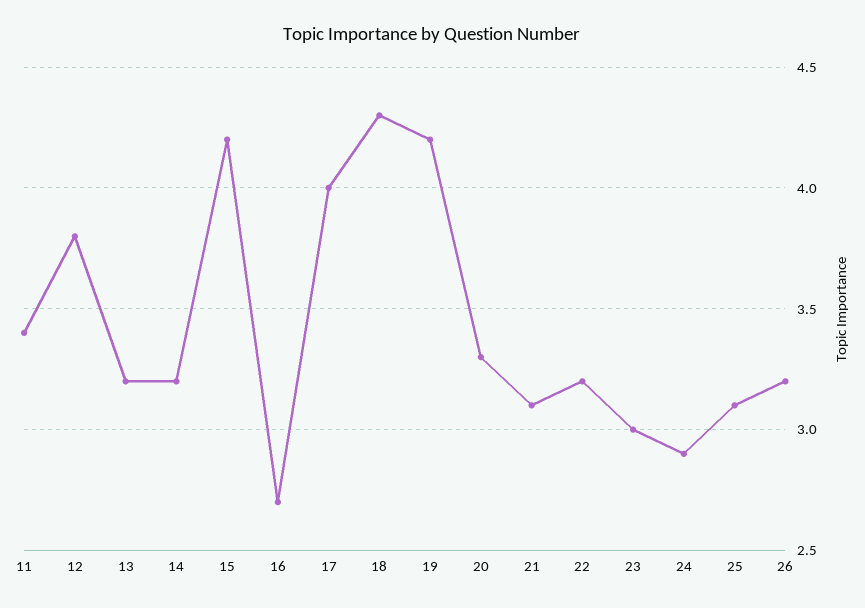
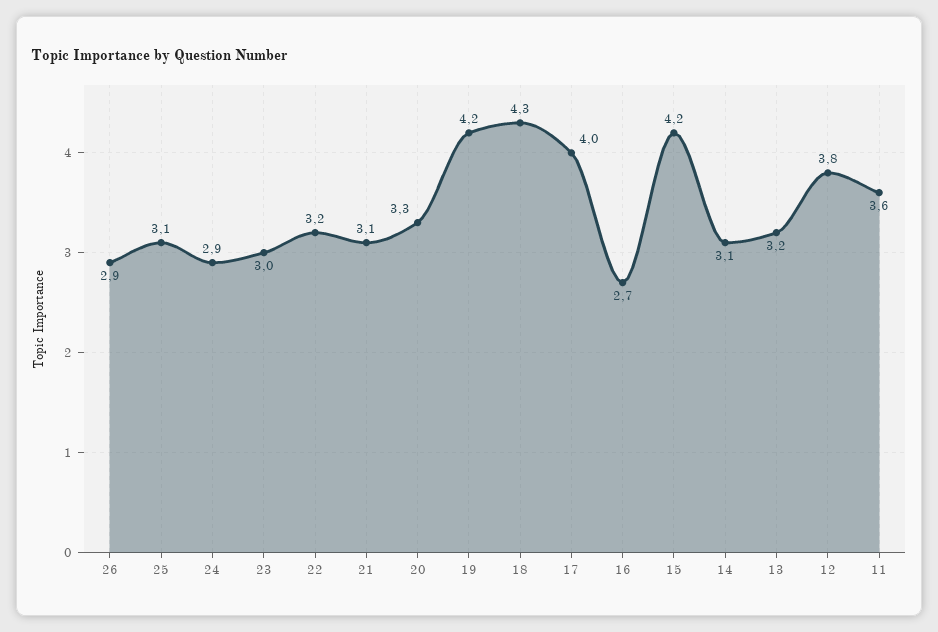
  {
-   "11": 3.4,
+   "11": 3.6,
    "12": 3.8,
    "13": 3.2,
-   "14": 3.2,
+   "14": 3.1,
    "15": 4.2,
    "16": 2.7,
    "17": 4,
    "18": 4.3,
    "19": 4.2,
    "20": 3.3,
    "21": 3.1,
    "22": 3.2,
    "23": 3,
    "24": 2.9,
    "25": 3.1,
-   "26": 3.2
+   "26": 2.9
  }

